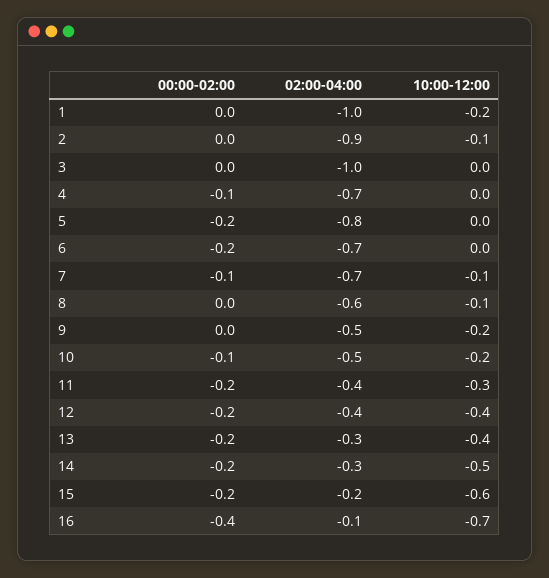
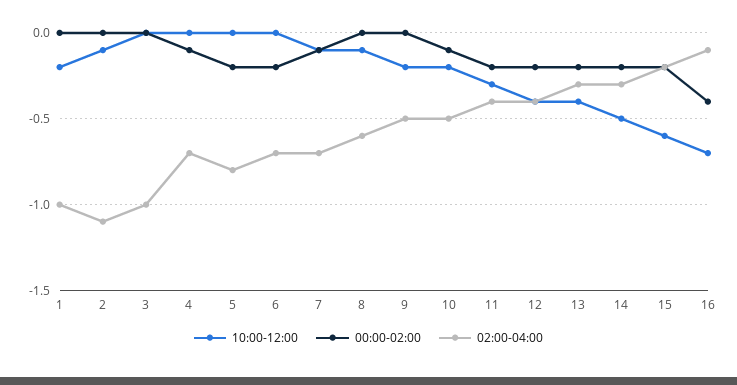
  {
    "00:00-02:00": {
      "1": 0,
      "2": 0,
      "3": 0,
      "4": -0.1,
      "5": -0.2,
      "6": -0.2,
      "7": -0.1,
      "8": 0,
      "9": 0,
      "10": -0.1,
      "11": -0.2,
      "12": -0.2,
      "13": -0.2,
      "14": -0.2,
      "15": -0.2,
      "16": -0.4
    },
    "02:00-04:00": {
      "1": -1,
-     "2": -0.9,
+     "2": -1.1,
      "3": -1,
      "4": -0.7,
      "5": -0.8,
      "6": -0.7,
      "7": -0.7,
      "8": -0.6,
      "9": -0.5,
      "10": -0.5,
      "11": -0.4,
      "12": -0.4,
      "13": -0.3,
      "14": -0.3,
      "15": -0.2,
      "16": -0.1
    },
    "10:00-12:00": {
      "1": -0.2,
      "2": -0.1,
      "3": 0,
      "4": 0,
      "5": 0,
      "6": 0,
      "7": -0.1,
      "8": -0.1,
      "9": -0.2,
      "10": -0.2,
      "11": -0.3,
      "12": -0.4,
      "13": -0.4,
      "14": -0.5,
      "15": -0.6,
      "16": -0.7
    }
  }

